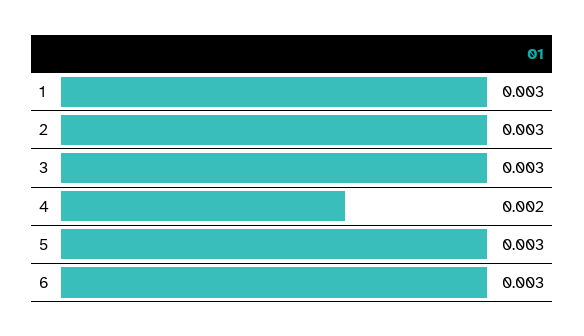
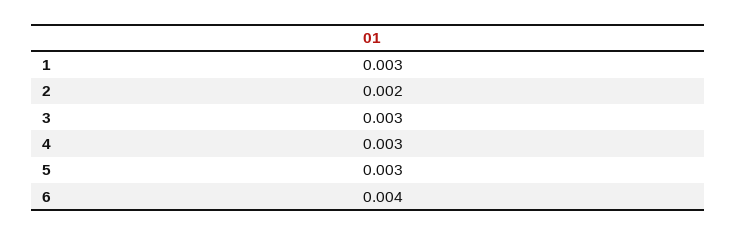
  {
    "1": 0.003,
-   "2": 0.003,
+   "2": 0.002,
    "3": 0.003,
-   "4": 0.002,
+   "4": 0.003,
    "5": 0.003,
-   "6": 0.003
+   "6": 0.004
  }

